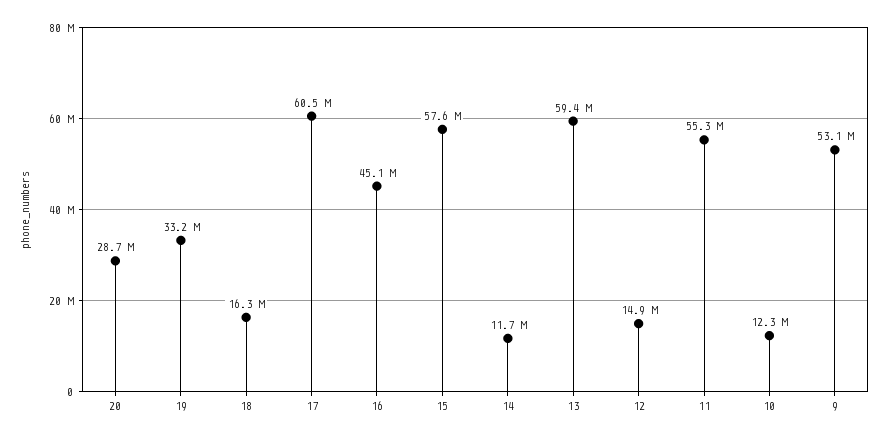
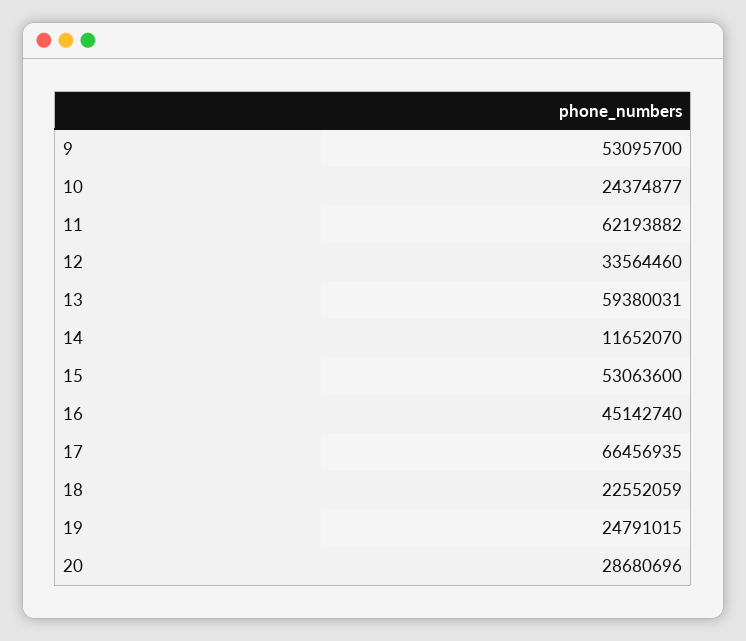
  {
    "20": 28680696,
-   "19": 33200000,
+   "19": 24791015,
-   "18": 16300000,
+   "18": 22552059,
-   "17": 60500000,
+   "17": 66456935,
    "16": 45142740,
-   "15": 57600000,
+   "15": 53063600,
    "14": 11652070,
    "13": 59380031,
-   "12": 14900000,
+   "12": 33564460,
-   "11": 55300000,
+   "11": 62193882,
-   "10": 12300000,
+   "10": 24374877,
    "9": 53095700
  }

